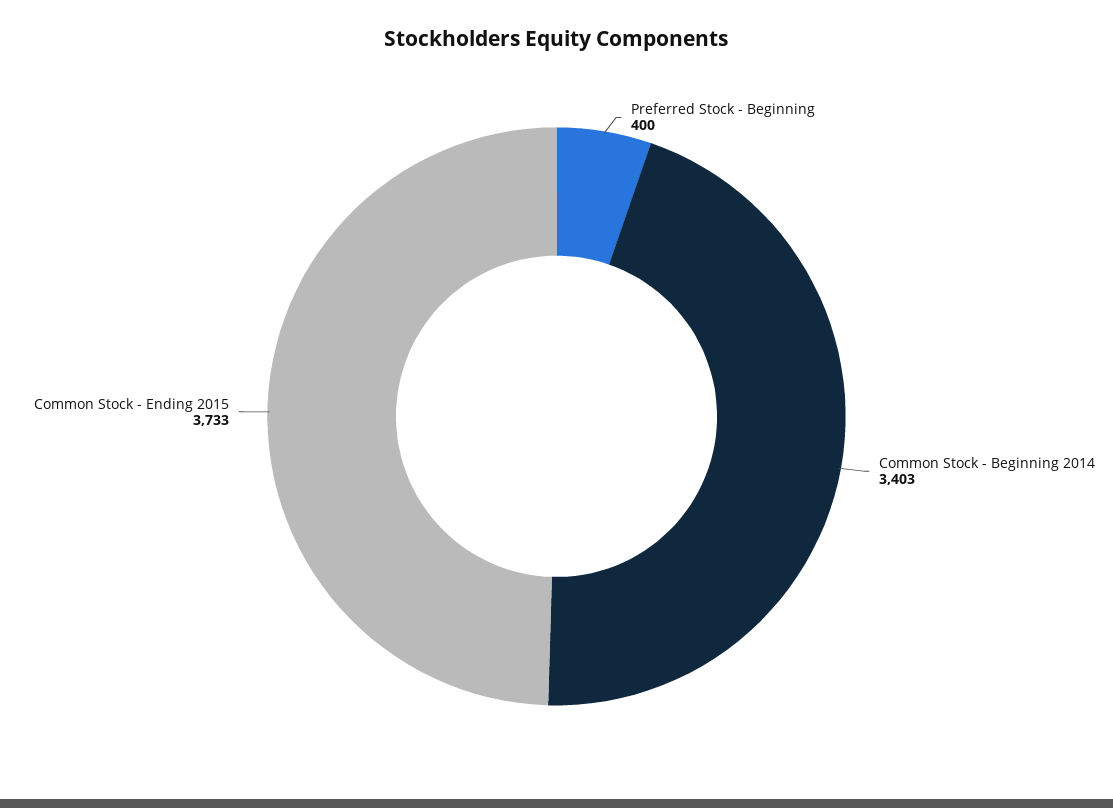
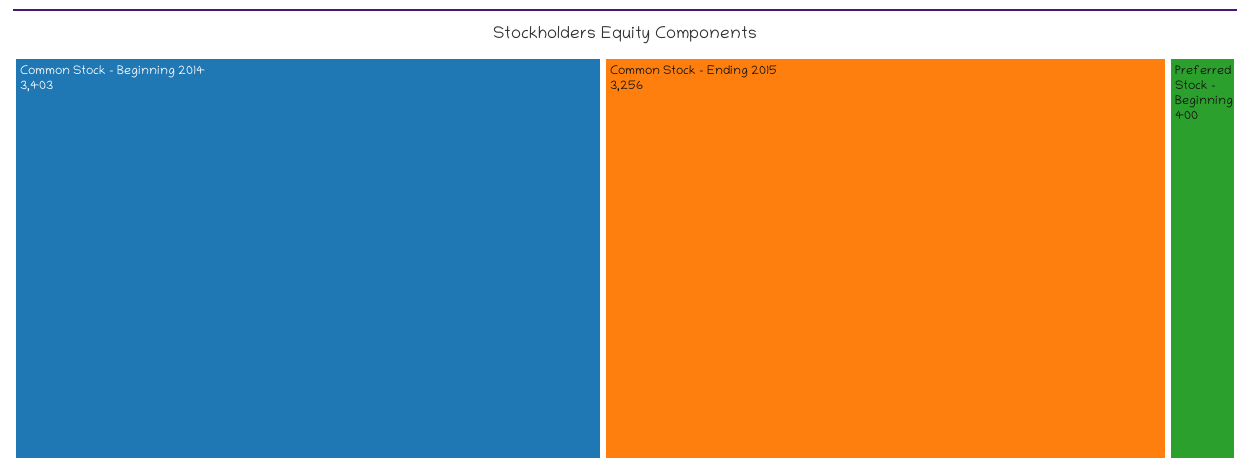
  {
    "Preferred Stock - Beginning": 400,
    "Common Stock - Beginning 2014": 3403,
-   "Common Stock - Ending 2015": 3733
+   "Common Stock - Ending 2015": 3256
  }

